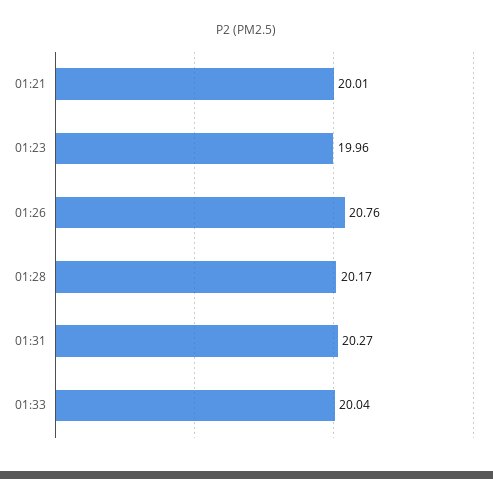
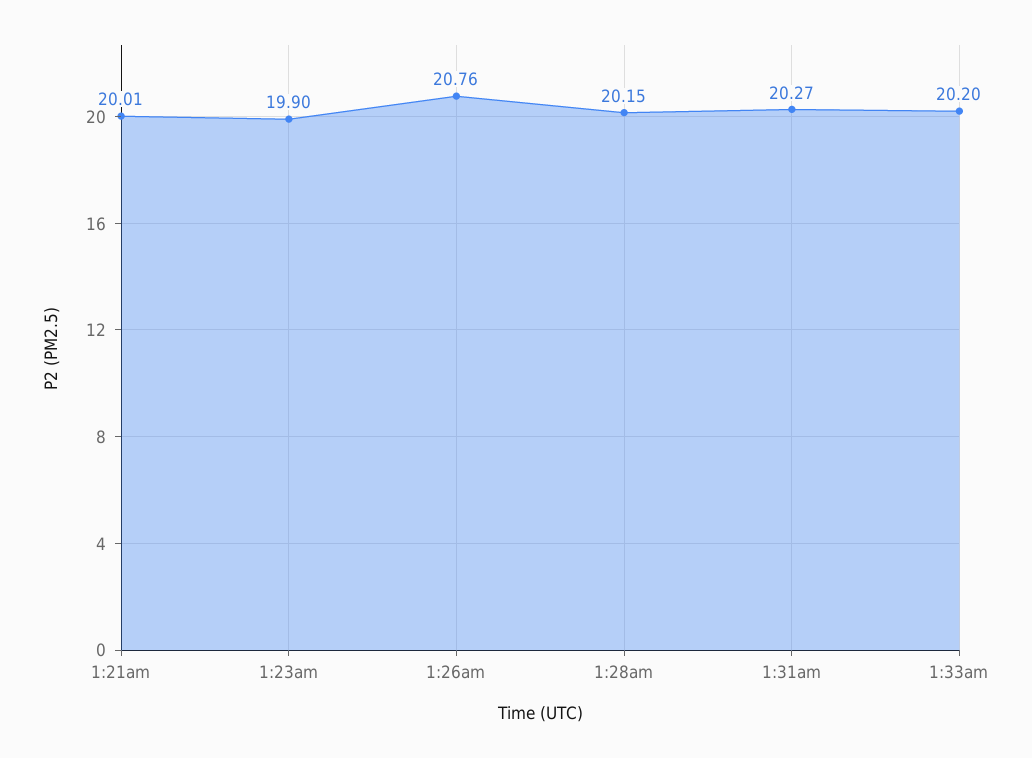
  {
    "01:21": 20.01,
-   "01:23": 19.96,
+   "01:23": 19.9,
    "01:26": 20.76,
-   "01:28": 20.17,
+   "01:28": 20.15,
    "01:31": 20.27,
-   "01:33": 20.04
+   "01:33": 20.2
  }

